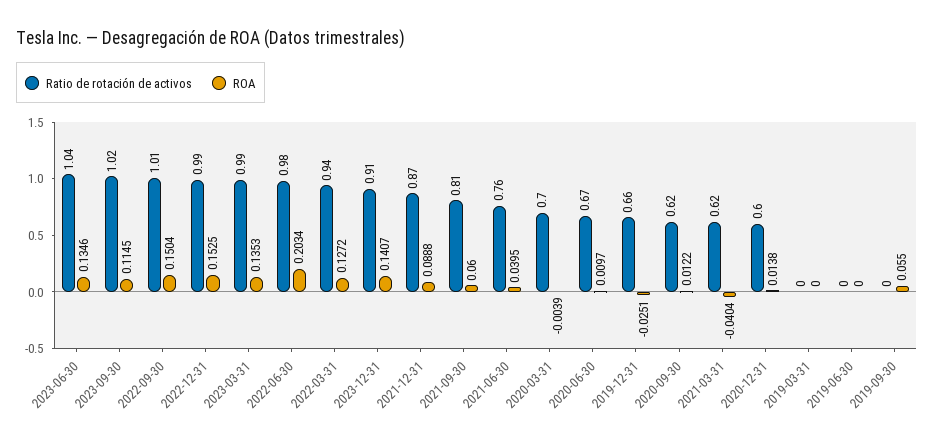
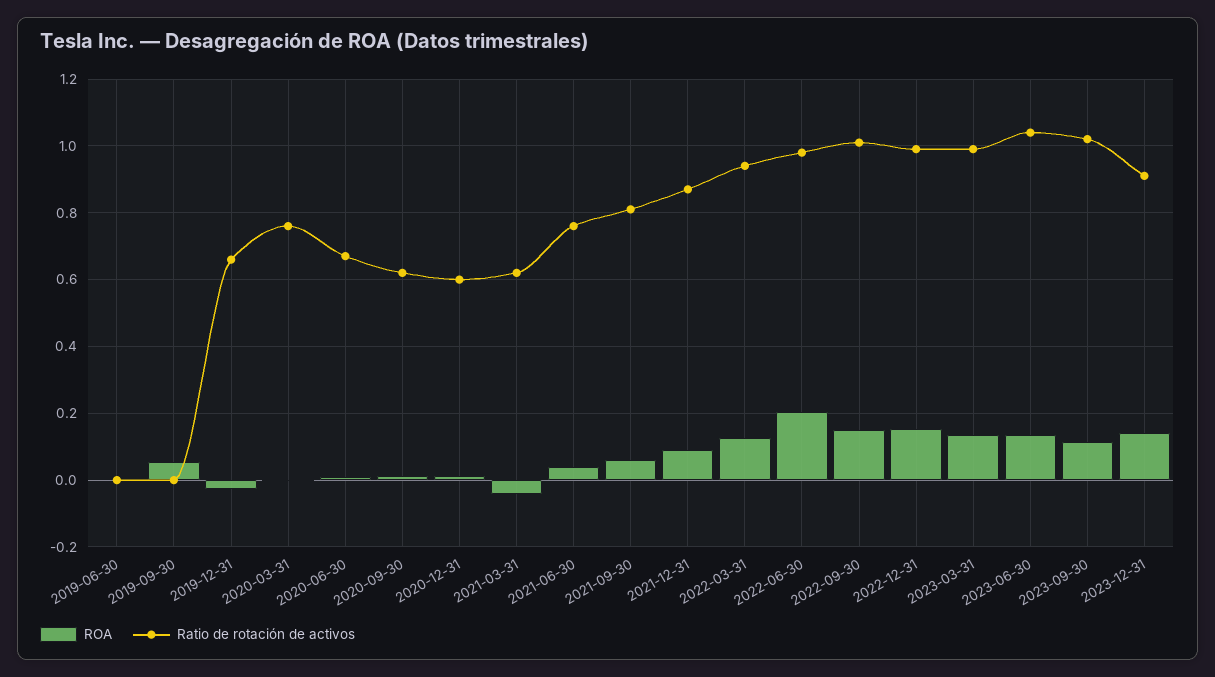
  {
    "Ratio de rotación de activos": {
      "2023-06-30": 1.04,
      "2023-09-30": 1.02,
      "2022-09-30": 1.01,
      "2022-12-31": 0.99,
      "2023-03-31": 0.99,
      "2022-06-30": 0.98,
      "2022-03-31": 0.94,
      "2023-12-31": 0.91,
      "2021-12-31": 0.87,
      "2021-09-30": 0.81,
      "2021-06-30": 0.76,
-     "2020-03-31": 0.7,
+     "2020-03-31": 0.76,
      "2020-06-30": 0.67,
      "2019-12-31": 0.66,
      "2020-09-30": 0.62,
      "2021-03-31": 0.62,
      "2020-12-31": 0.6,
-     "2019-03-31": 0,
      "2019-06-30": 0,
      "2019-09-30": 0
    },
    "ROA": {
      "2023-06-30": 0.1346,
      "2023-09-30": 0.1145,
      "2022-09-30": 0.1504,
      "2022-12-31": 0.1525,
      "2023-03-31": 0.1353,
      "2022-06-30": 0.2034,
      "2022-03-31": 0.1272,
      "2023-12-31": 0.1407,
      "2021-12-31": 0.0888,
      "2021-09-30": 0.06,
      "2021-06-30": 0.0395,
      "2020-03-31": -0.0039,
      "2020-06-30": 0.0097,
      "2019-12-31": -0.0251,
      "2020-09-30": 0.0122,
      "2021-03-31": -0.0404,
      "2020-12-31": 0.0138,
-     "2019-03-31": 0,
      "2019-06-30": 0,
      "2019-09-30": 0.055
    }
  }

